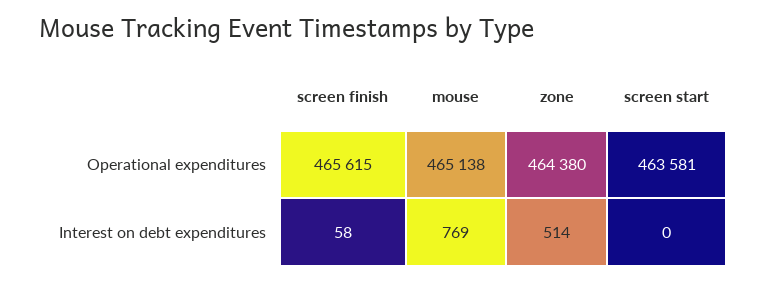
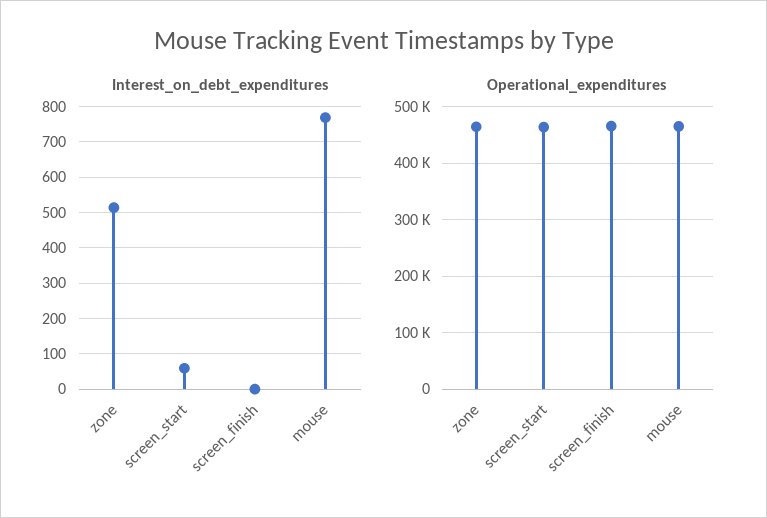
  {
    "Operational expenditures": {
      "screen finish": 465615,
      "mouse": 465138,
      "zone": 464380,
      "screen start": 463581
    },
    "Interest on debt expenditures": {
-     "screen finish": 58,
+     "screen finish": 0,
      "mouse": 769,
      "zone": 514,
-     "screen start": 0
+     "screen start": 60
    }
  }

